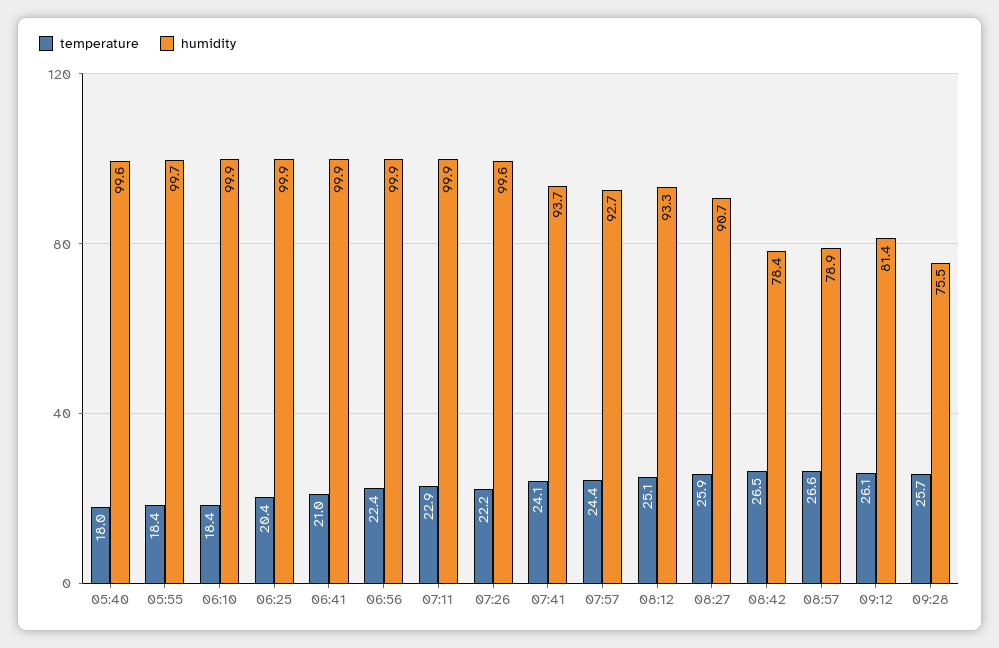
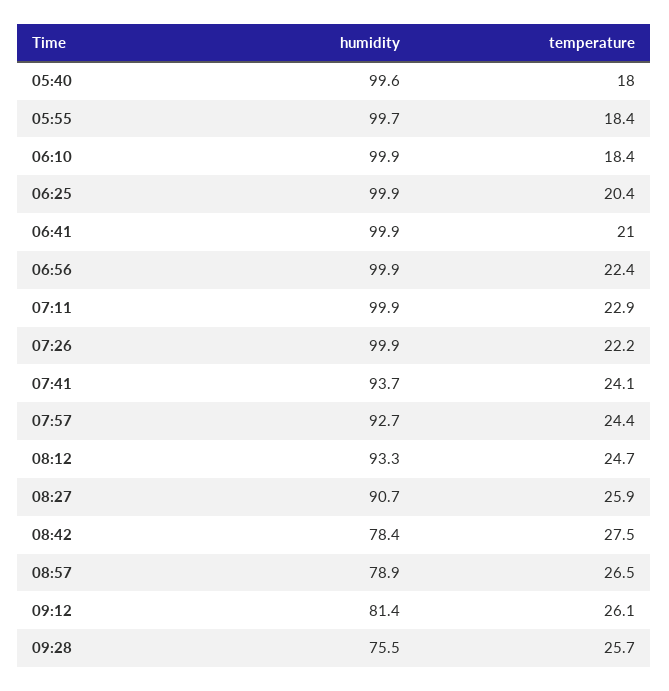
  {
    "temperature": {
      "05:40": 18,
      "05:55": 18.4,
      "06:10": 18.4,
      "06:25": 20.4,
      "06:41": 21,
      "06:56": 22.4,
      "07:11": 22.9,
      "07:26": 22.2,
      "07:41": 24.1,
      "07:57": 24.4,
-     "08:12": 25.1,
+     "08:12": 24.7,
      "08:27": 25.9,
-     "08:42": 26.5,
+     "08:42": 27.5,
-     "08:57": 26.6,
+     "08:57": 26.5,
      "09:12": 26.1,
      "09:28": 25.7
    },
    "humidity": {
      "05:40": 99.6,
      "05:55": 99.7,
      "06:10": 99.9,
      "06:25": 99.9,
      "06:41": 99.9,
      "06:56": 99.9,
      "07:11": 99.9,
-     "07:26": 99.6,
+     "07:26": 99.9,
      "07:41": 93.7,
      "07:57": 92.7,
      "08:12": 93.3,
      "08:27": 90.7,
      "08:42": 78.4,
      "08:57": 78.9,
      "09:12": 81.4,
      "09:28": 75.5
    }
  }

